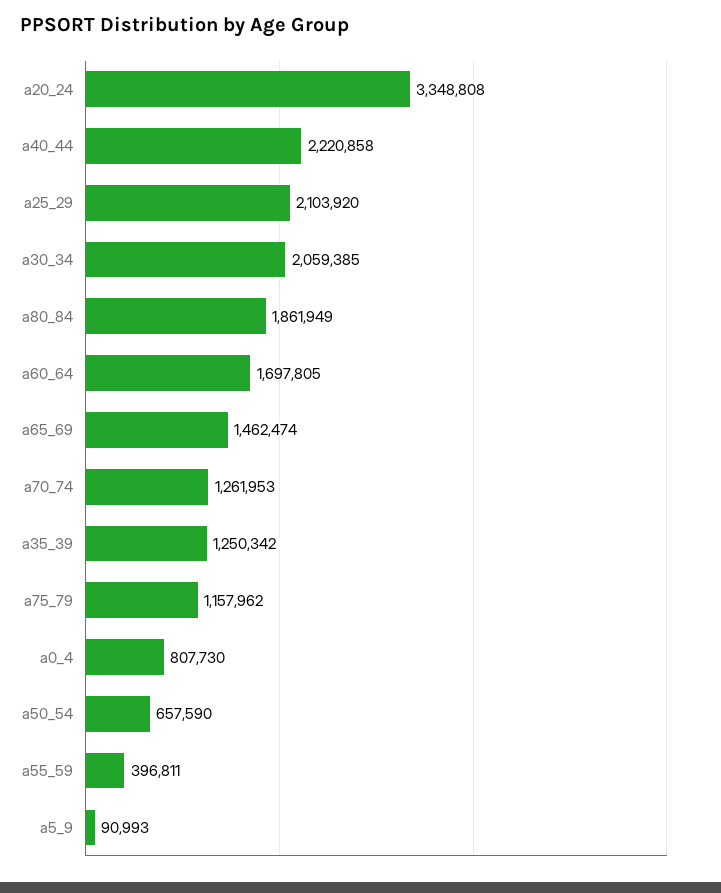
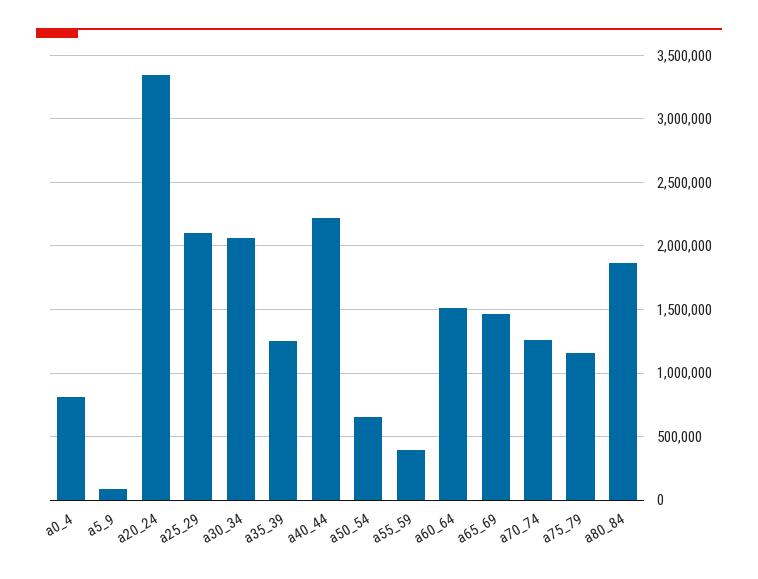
  {
    "a20_24": 3348808,
    "a40_44": 2220858,
    "a25_29": 2103920,
    "a30_34": 2059385,
    "a80_84": 1861949,
-   "a60_64": 1697805,
+   "a60_64": 1500000,
    "a65_69": 1462474,
    "a70_74": 1261953,
    "a35_39": 1250342,
    "a75_79": 1157962,
    "a0_4": 807730,
    "a50_54": 657590,
    "a55_59": 396811,
    "a5_9": 90993
  }

